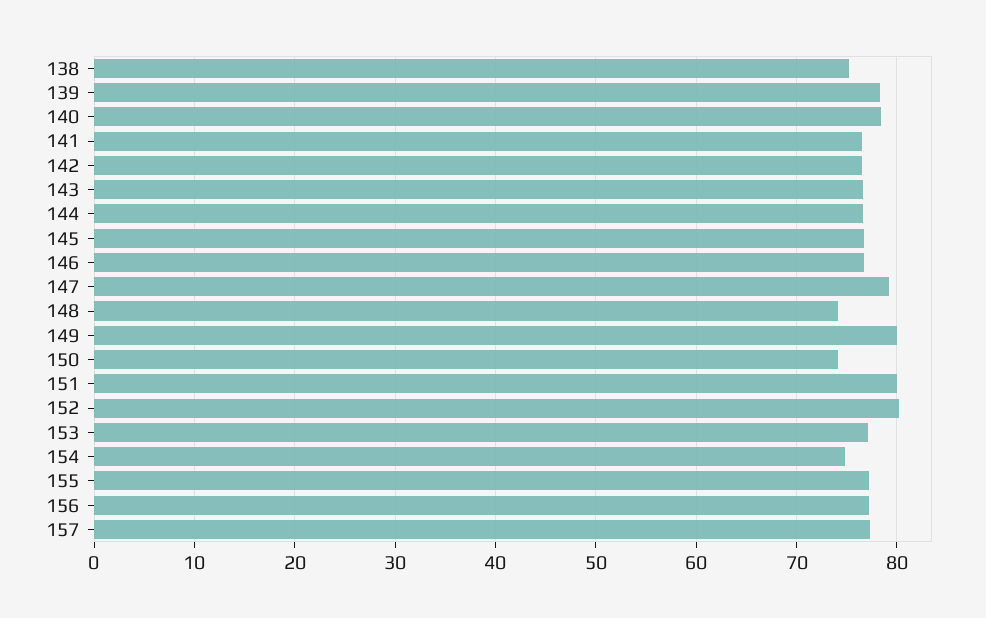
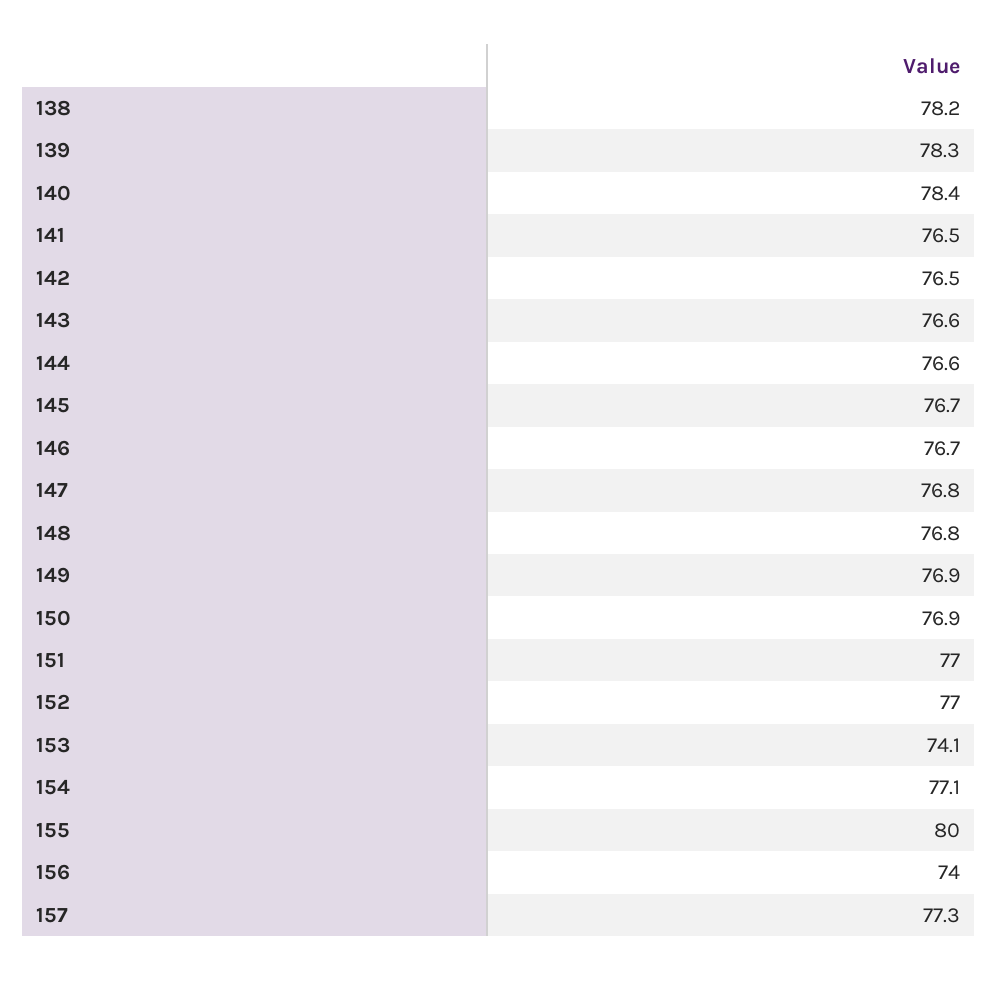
  {
-   "138": 75,
+   "138": 78.2,
    "139": 78.3,
    "140": 78.4,
    "141": 76.5,
    "142": 76.5,
    "143": 76.6,
    "144": 76.6,
    "145": 76.7,
    "146": 76.7,
-   "147": 79,
+   "147": 76.8,
-   "148": 74,
+   "148": 76.8,
-   "149": 80,
+   "149": 76.9,
-   "150": 74,
+   "150": 76.9,
-   "151": 80,
+   "151": 77,
-   "152": 80,
+   "152": 77,
-   "153": 77,
+   "153": 74.1,
-   "154": 75,
+   "154": 77.1,
-   "155": 77,
+   "155": 80,
-   "156": 77,
+   "156": 74,
    "157": 77.3
  }

